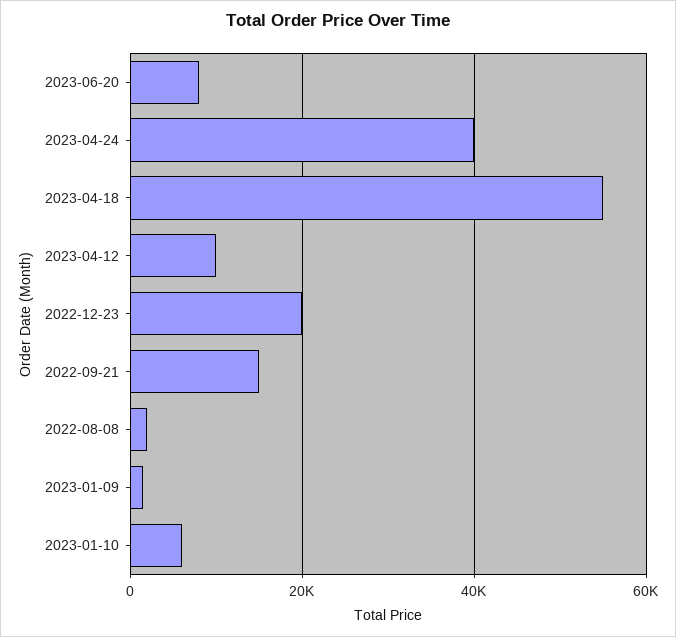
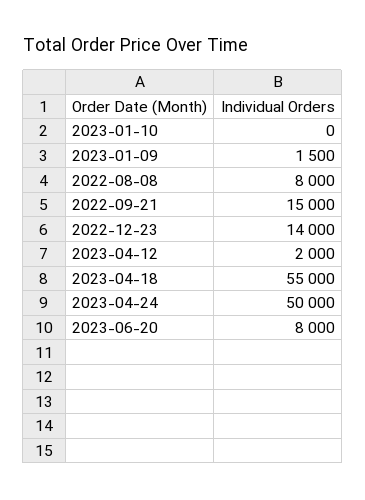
  {
    "2023-06-20": 8000,
-   "2023-04-24": 40000,
+   "2023-04-24": 50000,
    "2023-04-18": 55000,
-   "2023-04-12": 10000,
+   "2023-04-12": 2000,
-   "2022-12-23": 20000,
+   "2022-12-23": 14000,
    "2022-09-21": 15000,
-   "2022-08-08": 2000,
+   "2022-08-08": 8000,
    "2023-01-09": 1500,
-   "2023-01-10": 6000
+   "2023-01-10": 0
  }

